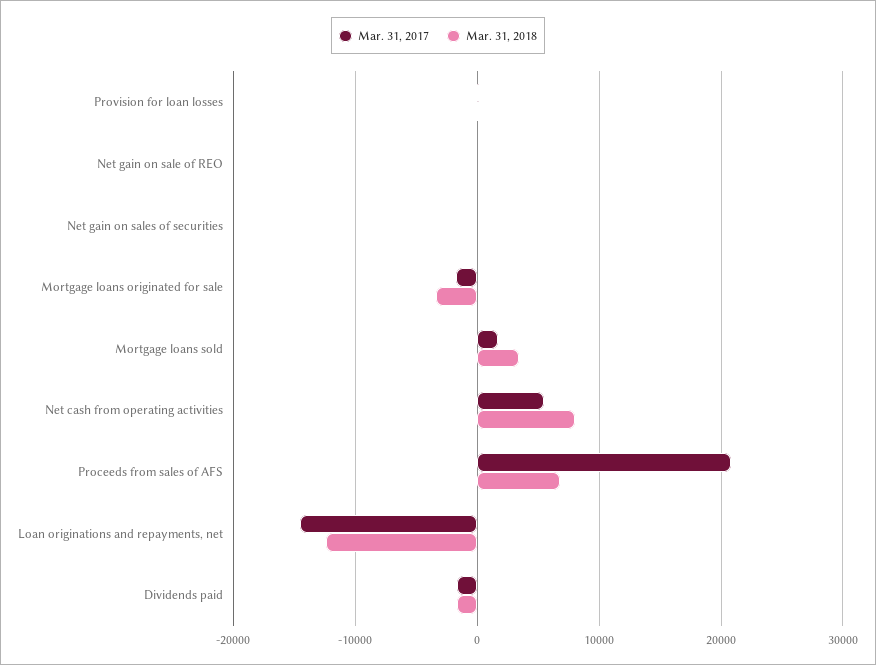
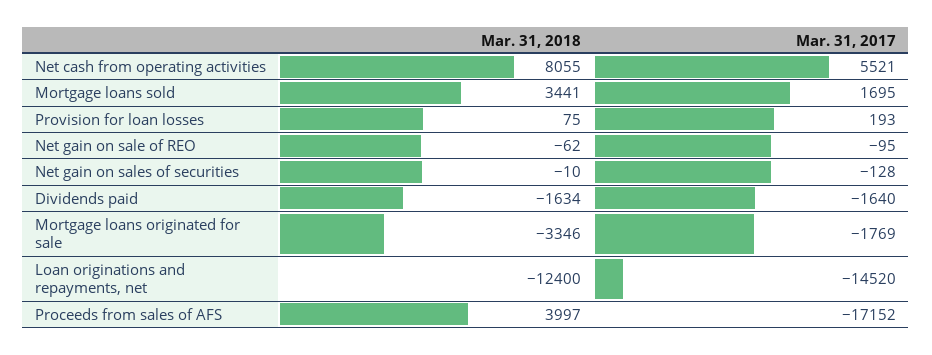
  {
    "Mar. 31, 2017": {
      "Provision for loan losses": 193,
      "Net gain on sale of REO": -95,
      "Net gain on sales of securities": -128,
      "Mortgage loans originated for sale": -1769,
      "Mortgage loans sold": 1695,
      "Net cash from operating activities": 5521,
-     "Proceeds from sales of AFS": 21000,
+     "Proceeds from sales of AFS": -17152,
      "Loan originations and repayments, net": -14520,
      "Dividends paid": -1640
    },
    "Mar. 31, 2018": {
      "Provision for loan losses": 75,
      "Net gain on sale of REO": -62,
      "Net gain on sales of securities": -10,
      "Mortgage loans originated for sale": -3346,
      "Mortgage loans sold": 3441,
      "Net cash from operating activities": 8055,
-     "Proceeds from sales of AFS": 7000,
+     "Proceeds from sales of AFS": 3997,
      "Loan originations and repayments, net": -12400,
      "Dividends paid": -1634
    }
  }

